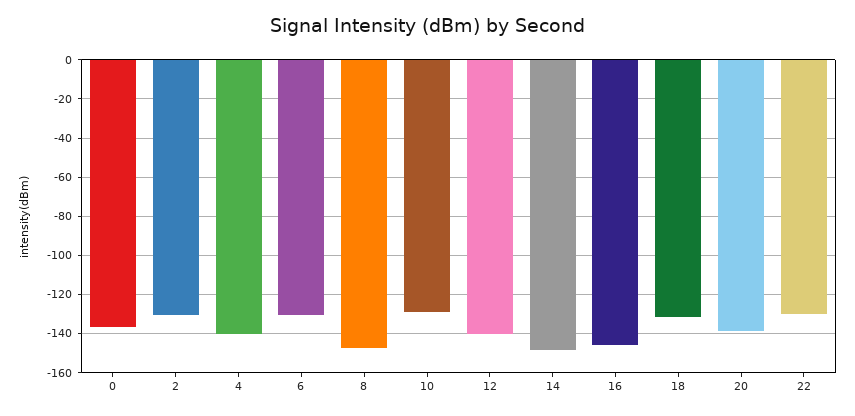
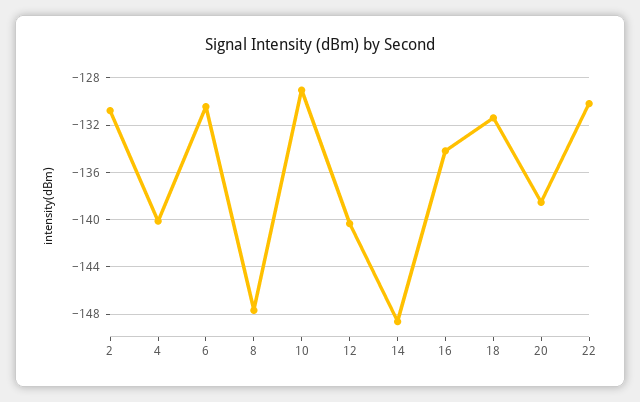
  {
-   "0": -135,
    "2": -131,
    "4": -140,
    "6": -130,
    "8": -148,
    "10": -129,
    "12": -140,
    "14": -149,
-   "16": -145,
+   "16": -134,
    "18": -131,
    "20": -139,
    "22": -130
  }

